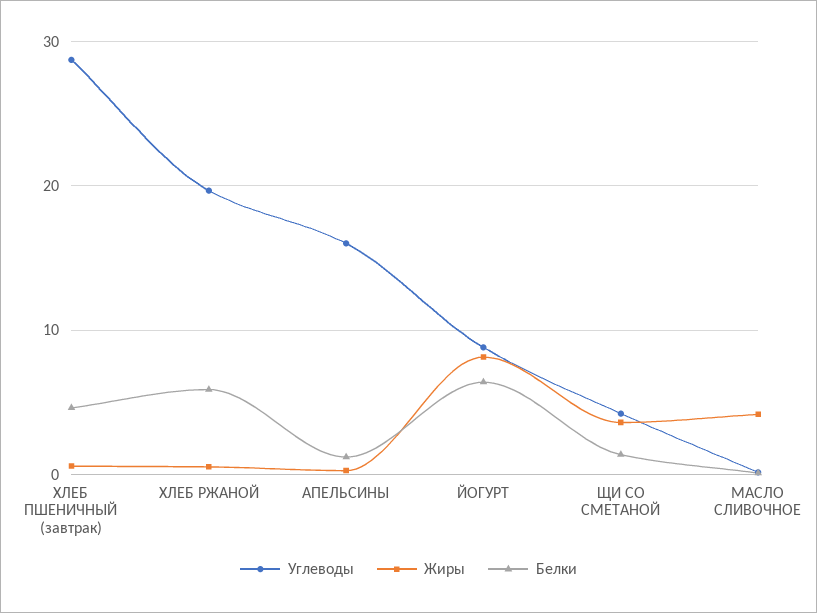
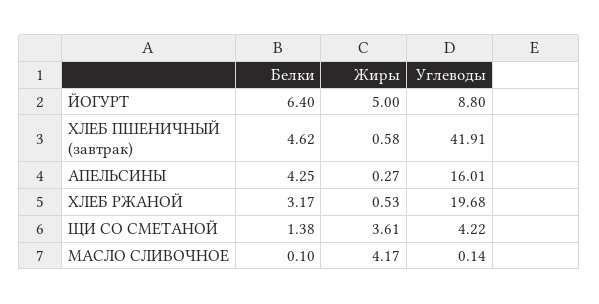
  {
    "Углеводы": {
-     "ХЛЕБ ПШЕНИЧНЫЙ (завтрак)": 29,
+     "ХЛЕБ ПШЕНИЧНЫЙ (завтрак)": 41.91,
      "ХЛЕБ РЖАНОЙ": 19.68,
      "АПЕЛЬСИНЫ": 16.01,
      "ЙОГУРТ": 8.8,
      "ЩИ СО СМЕТАНОЙ": 4.22,
      "МАСЛО СЛИВОЧНОЕ": 0.14
    },
    "Жиры": {
      "ХЛЕБ ПШЕНИЧНЫЙ (завтрак)": 0.58,
      "ХЛЕБ РЖАНОЙ": 0.53,
      "АПЕЛЬСИНЫ": 0.27,
-     "ЙОГУРТ": 8,
+     "ЙОГУРТ": 5,
      "ЩИ СО СМЕТАНОЙ": 3.61,
      "МАСЛО СЛИВОЧНОЕ": 4.17
    },
    "Белки": {
      "ХЛЕБ ПШЕНИЧНЫЙ (завтрак)": 4.62,
-     "ХЛЕБ РЖАНОЙ": 6,
+     "ХЛЕБ РЖАНОЙ": 3.17,
-     "АПЕЛЬСИНЫ": 1,
+     "АПЕЛЬСИНЫ": 4.25,
      "ЙОГУРТ": 6.4,
      "ЩИ СО СМЕТАНОЙ": 1.38,
      "МАСЛО СЛИВОЧНОЕ": 0.1
    }
  }

